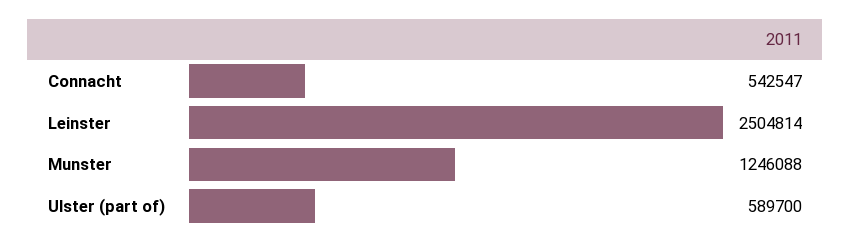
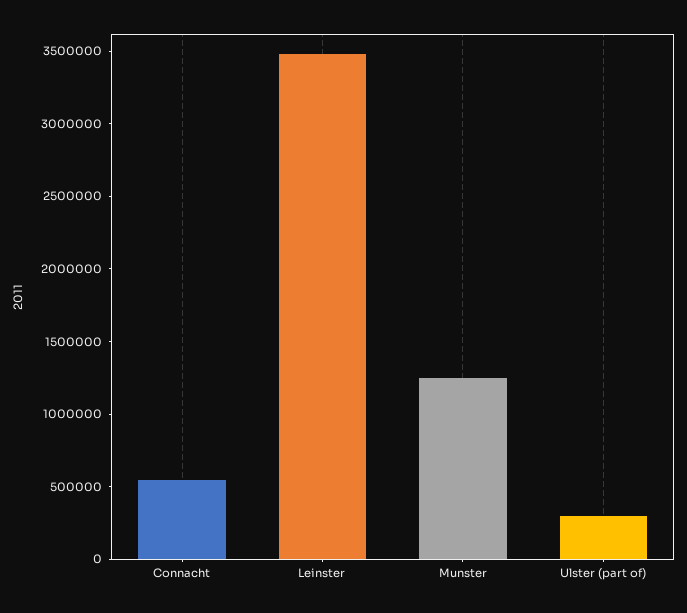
  {
    "Connacht": 542547,
-   "Leinster": 2504814,
+   "Leinster": 3500000,
    "Munster": 1246088,
-   "Ulster (part of)": 589700
+   "Ulster (part of)": 300000
  }

